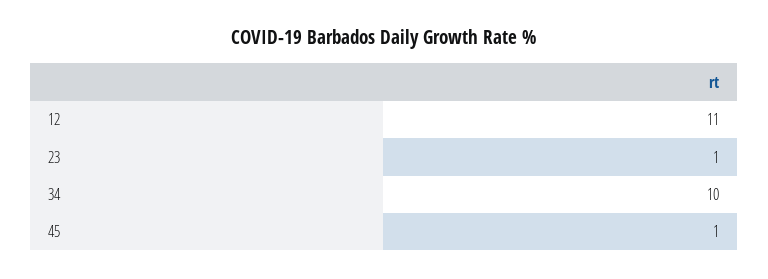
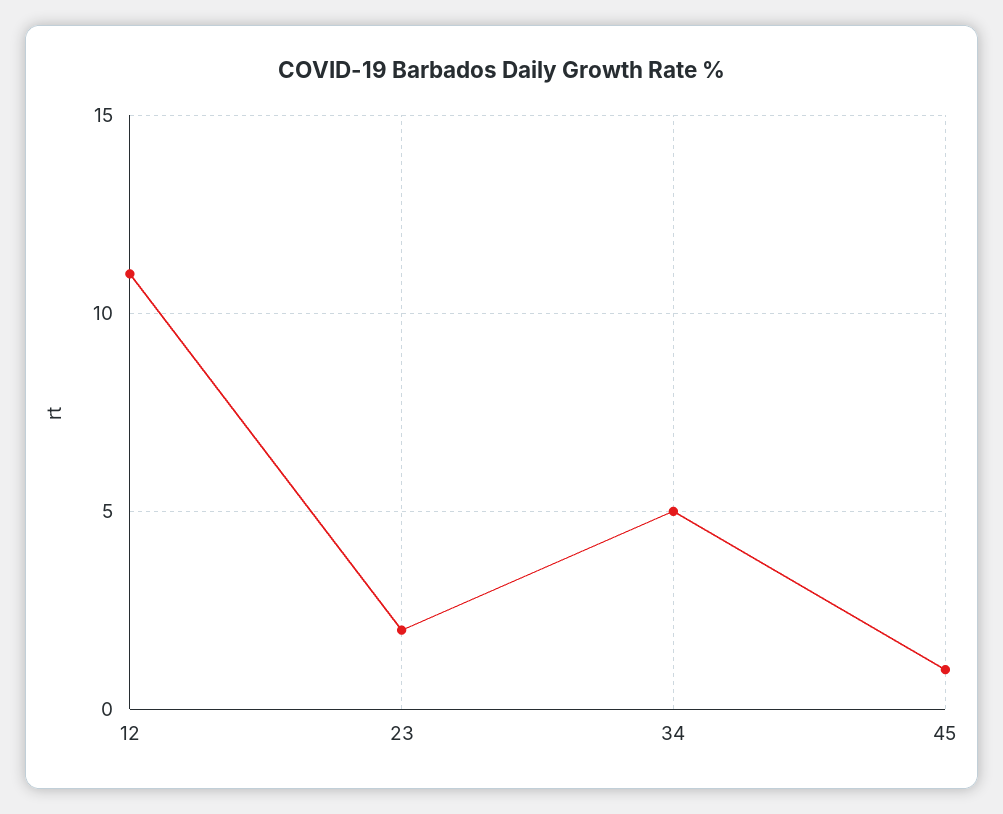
  {
    "12": 11,
-   "23": 1,
+   "23": 2,
-   "34": 10,
+   "34": 5,
    "45": 1
  }

